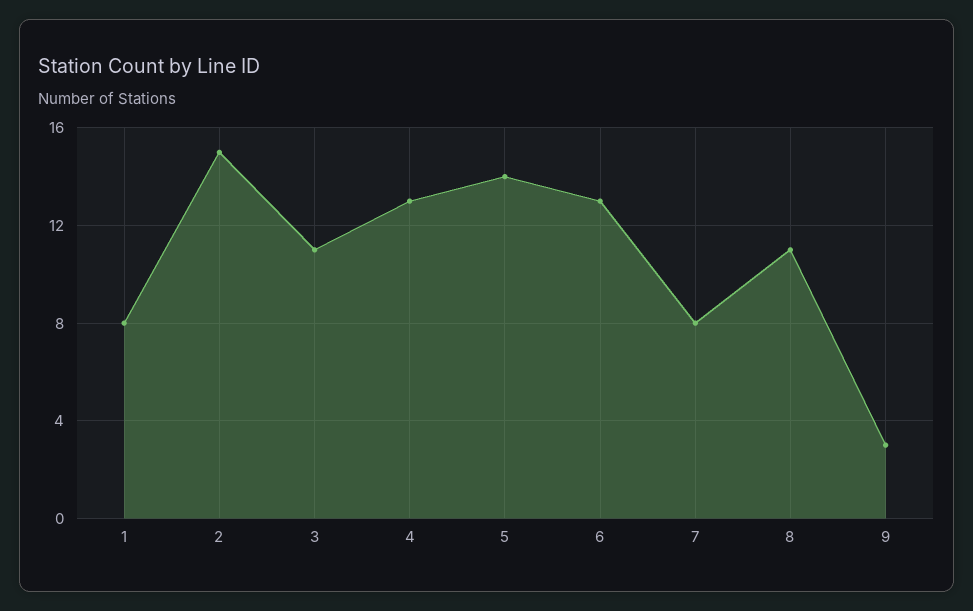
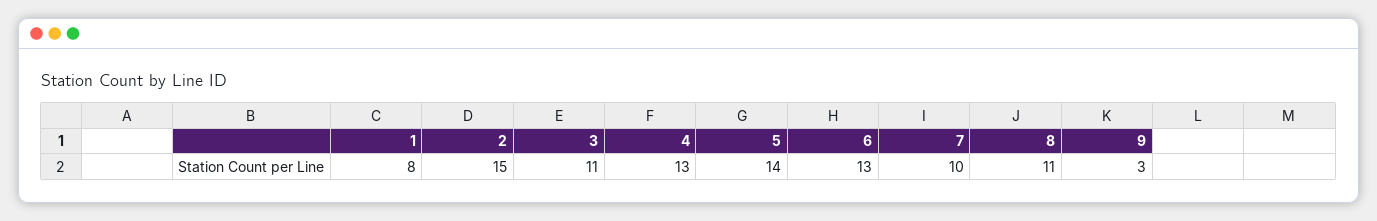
  {
    "1": 8,
    "2": 15,
    "3": 11,
    "4": 13,
    "5": 14,
    "6": 13,
-   "7": 8,
+   "7": 10,
    "8": 11,
    "9": 3
  }

